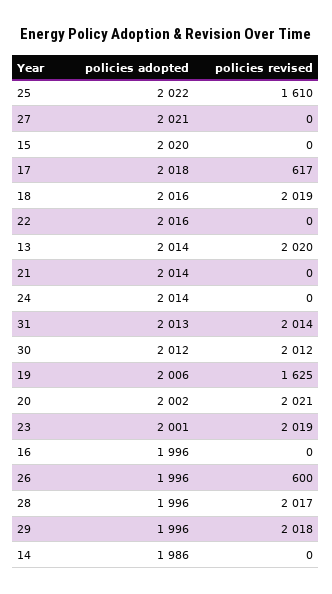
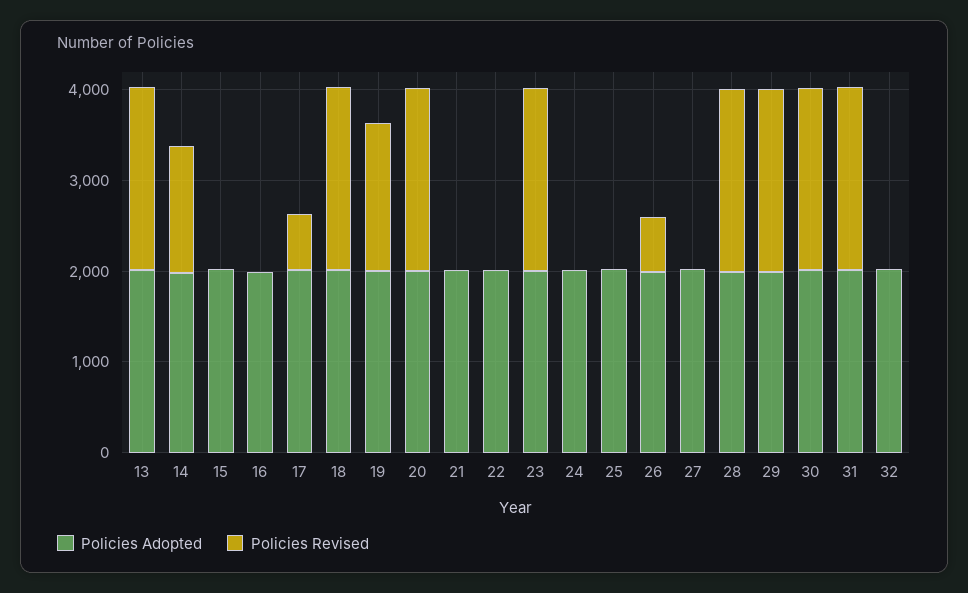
  {
    "policies adopted": {
      "25": 2022,
      "27": 2021,
      "15": 2020,
      "17": 2018,
      "18": 2016,
      "22": 2016,
      "13": 2014,
      "21": 2014,
      "24": 2014,
      "31": 2013,
      "30": 2012,
      "19": 2006,
      "20": 2002,
      "23": 2001,
      "16": 1996,
      "26": 1996,
      "28": 1996,
      "29": 1996,
-     "14": 1986
+     "14": 1986,
+     "32": 2000
    },
    "policies revised": {
-     "25": 1610,
+     "25": 0,
      "27": 0,
      "15": 0,
      "17": 617,
      "18": 2019,
      "22": 0,
      "13": 2020,
      "21": 0,
      "24": 0,
      "31": 2014,
      "30": 2012,
      "19": 1625,
      "20": 2021,
      "23": 2019,
      "16": 0,
      "26": 600,
      "28": 2017,
      "29": 2018,
-     "14": 0
+     "14": 1400,
+     "32": 0
    }
  }

